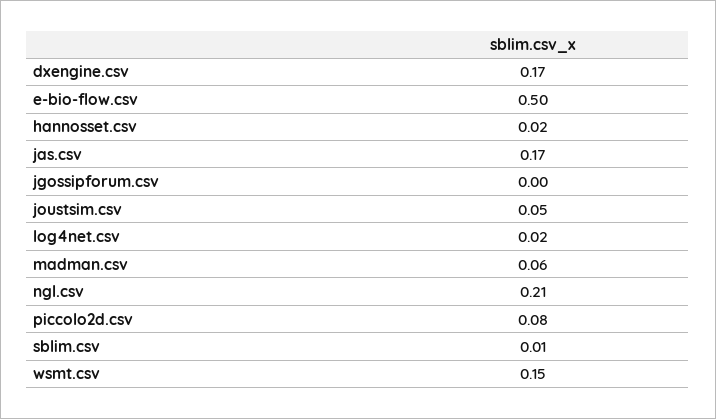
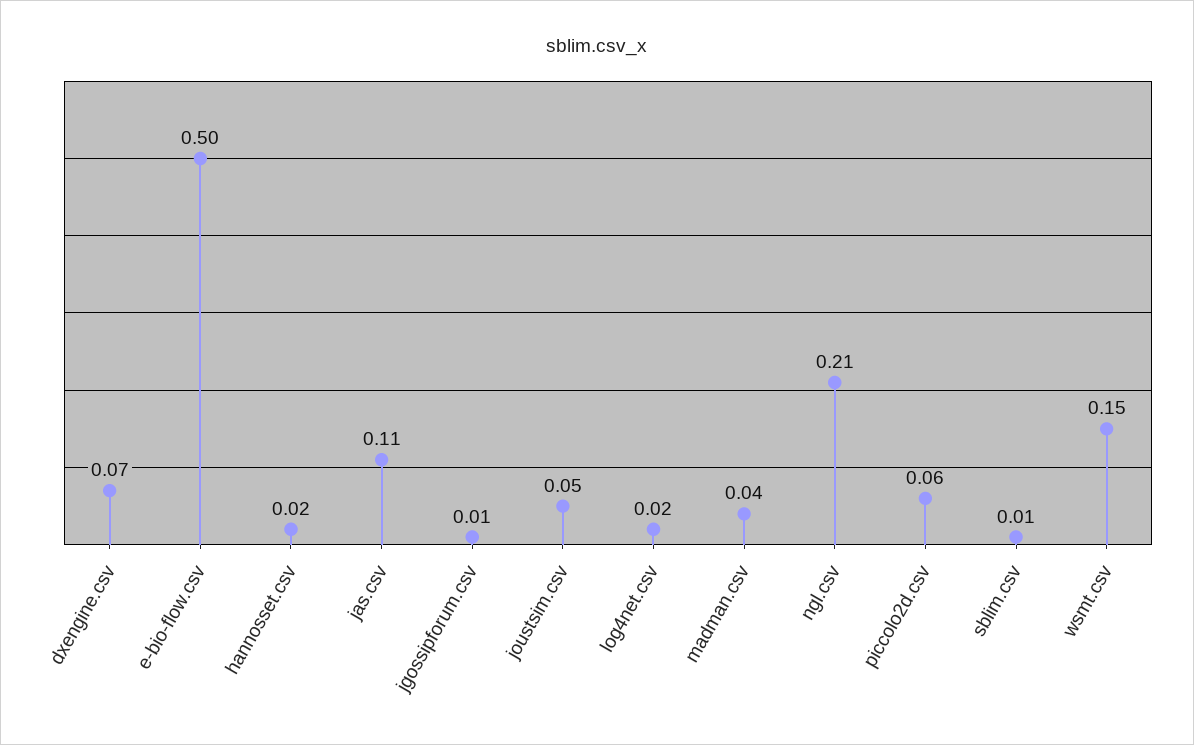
  {
-   "dxengine.csv": 0.17,
+   "dxengine.csv": 0.07,
    "e-bio-flow.csv": 0.5,
    "hannosset.csv": 0.02,
-   "jas.csv": 0.17,
+   "jas.csv": 0.11,
-   "jgossipforum.csv": 0,
+   "jgossipforum.csv": 0.01,
    "joustsim.csv": 0.05,
    "log4net.csv": 0.02,
-   "madman.csv": 0.06,
+   "madman.csv": 0.04,
    "ngl.csv": 0.21,
-   "piccolo2d.csv": 0.08,
+   "piccolo2d.csv": 0.06,
    "sblim.csv": 0.01,
    "wsmt.csv": 0.15
  }

